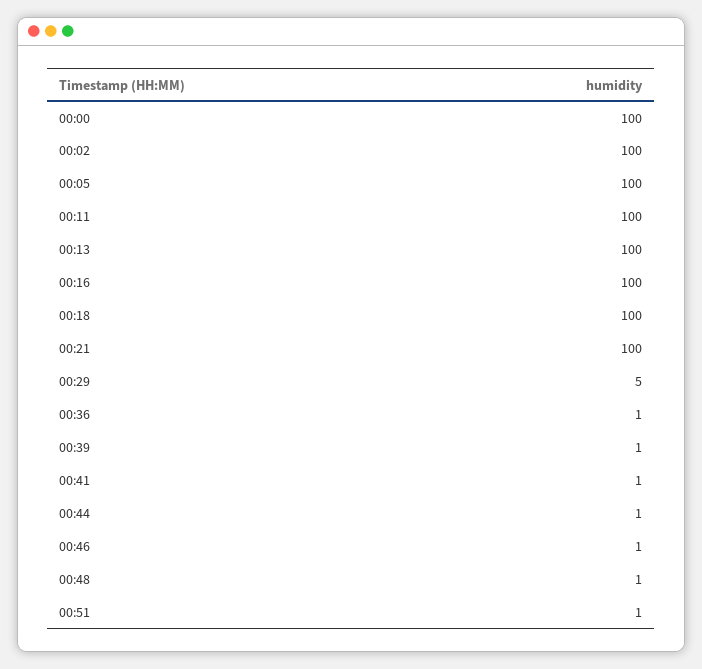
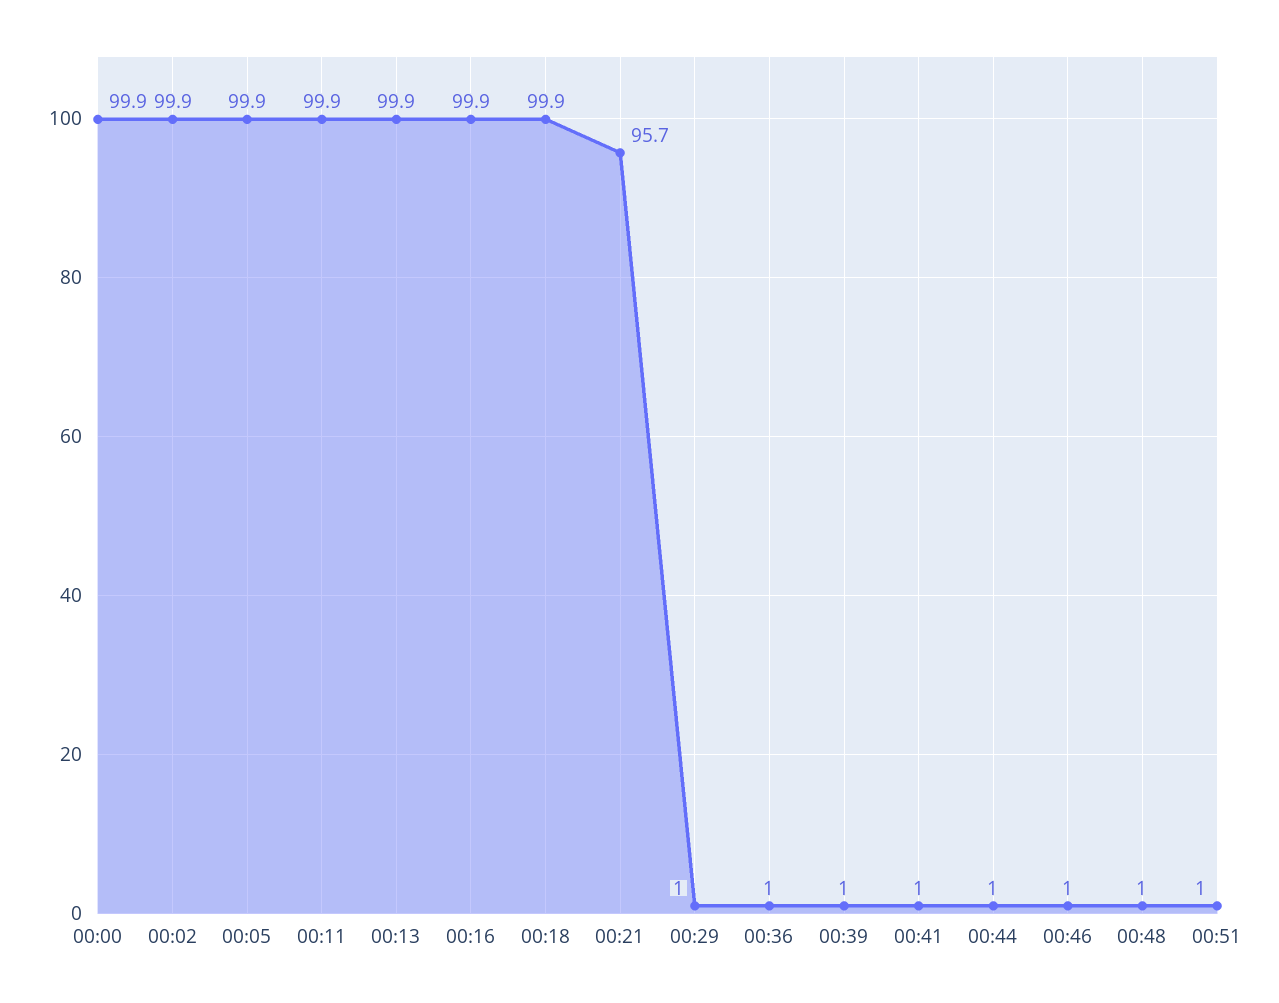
  {
    "00:00": 99.9,
    "00:02": 99.9,
    "00:05": 99.9,
    "00:11": 99.9,
    "00:13": 99.9,
    "00:16": 99.9,
    "00:18": 99.9,
-   "00:21": 100,
+   "00:21": 95.7,
-   "00:29": 5,
+   "00:29": 1,
    "00:36": 1,
    "00:39": 1,
    "00:41": 1,
    "00:44": 1,
    "00:46": 1,
    "00:48": 1,
    "00:51": 1
  }

